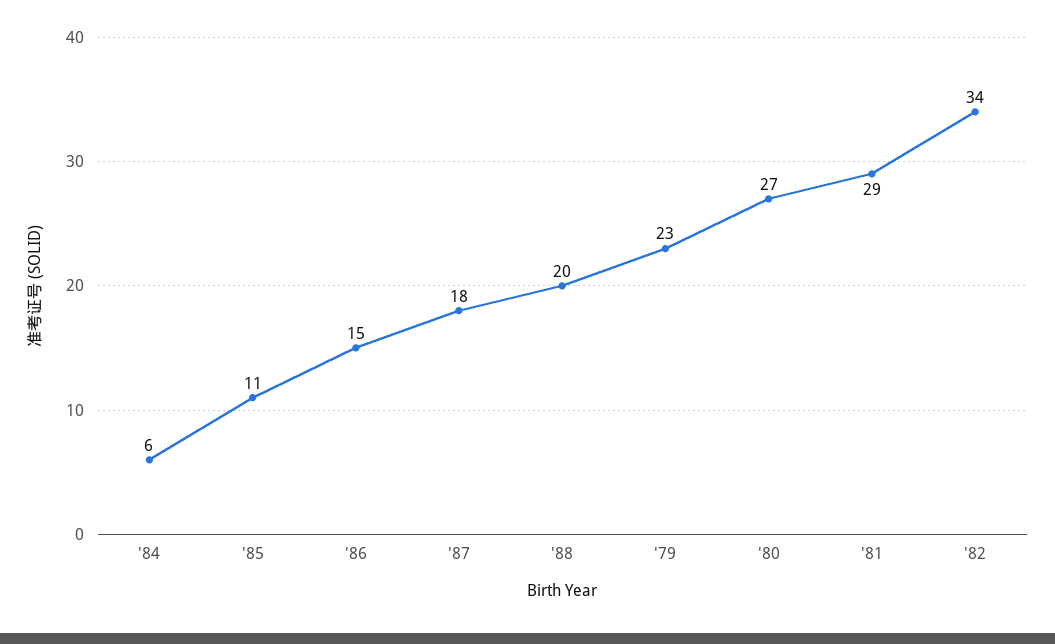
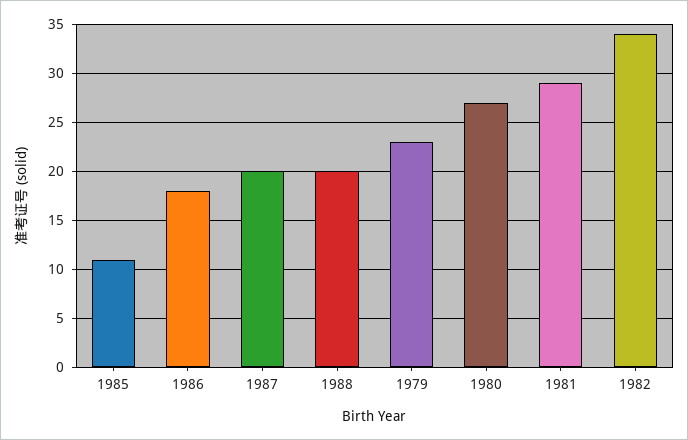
  {
-   "'84": 6,
    "'85": 11,
-   "'86": 15,
+   "'86": 18,
-   "'87": 18,
+   "'87": 20,
    "'88": 20,
    "'79": 23,
    "'80": 27,
    "'81": 29,
    "'82": 34
  }

